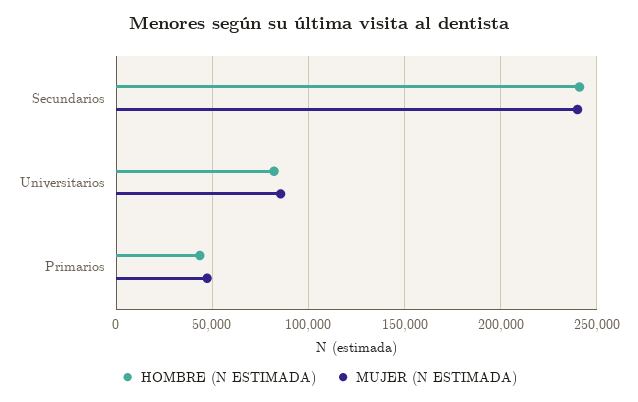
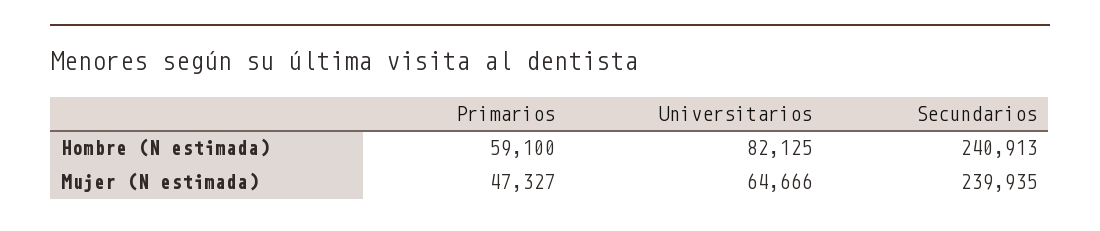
  {
    "HOMBRE (N ESTIMADA)": {
      "Secundarios": 240913,
      "Universitarios": 82125,
-     "Primarios": 45000
+     "Primarios": 59100
    },
    "MUJER (N ESTIMADA)": {
      "Secundarios": 239935,
-     "Universitarios": 85000,
+     "Universitarios": 64666,
      "Primarios": 47327
    }
  }

